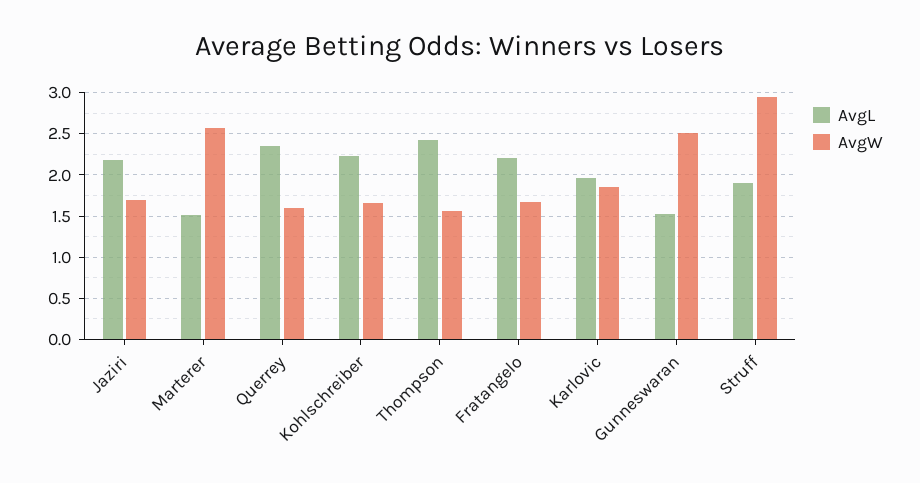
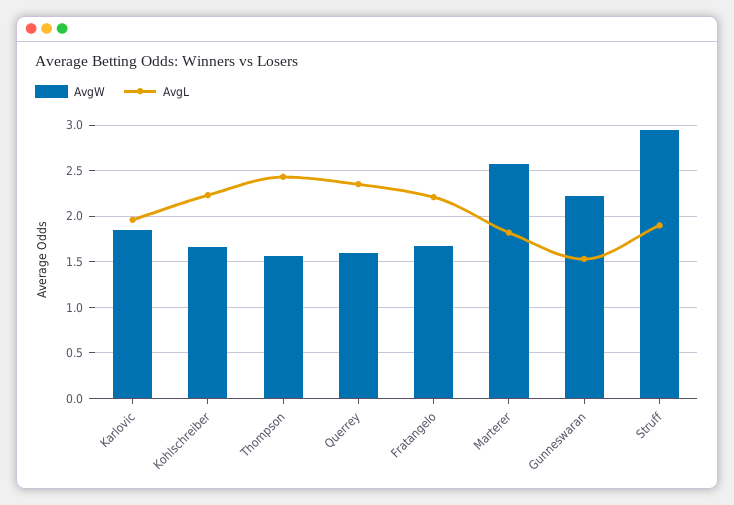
  {
    "AvgL": {
-     "Jaziri": 2.2,
-     "Marterer": 1.5,
+     "Marterer": 1.8,
      "Querrey": 2.4,
      "Kohlschreiber": 2.2,
      "Thompson": 2.4,
      "Fratangelo": 2.2,
      "Karlovic": 2,
      "Gunneswaran": 1.5,
      "Struff": 1.9
    },
    "AvgW": {
-     "Jaziri": 1.7,
      "Marterer": 2.6,
      "Querrey": 1.6,
      "Kohlschreiber": 1.7,
      "Thompson": 1.6,
      "Fratangelo": 1.7,
      "Karlovic": 1.9,
-     "Gunneswaran": 2.5,
+     "Gunneswaran": 2.2,
      "Struff": 3
    }
  }

